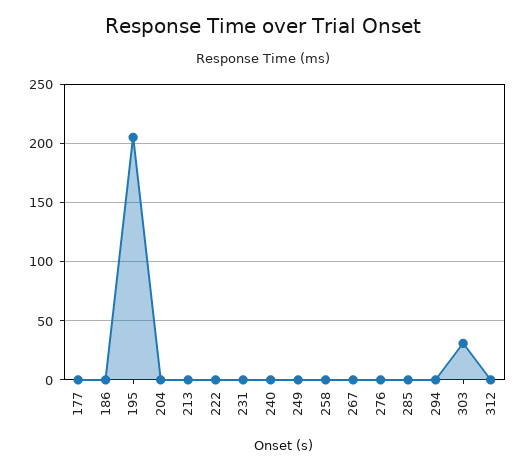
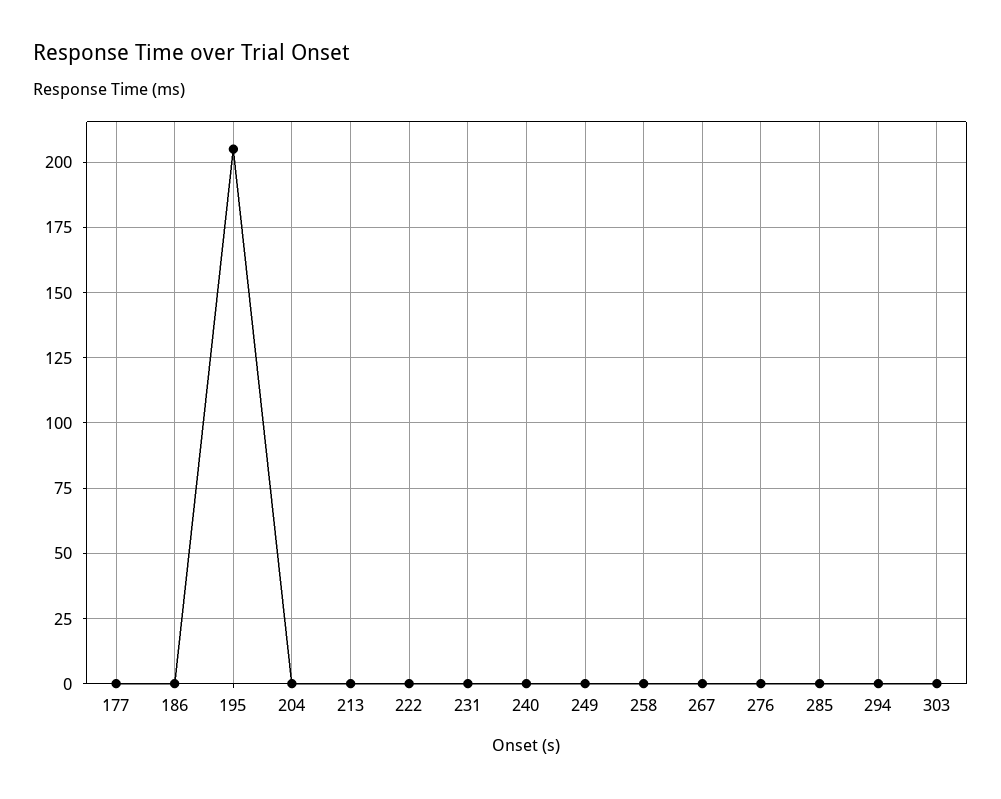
  {
    "177": 0,
    "186": 0,
    "195": 205,
    "204": 0,
    "213": 0,
    "222": 0,
    "231": 0,
    "240": 0,
    "249": 0,
    "258": 0,
    "267": 0,
    "276": 0,
    "285": 0,
    "294": 0,
-   "303": 30,
+   "303": 0
-   "312": 0
  }

